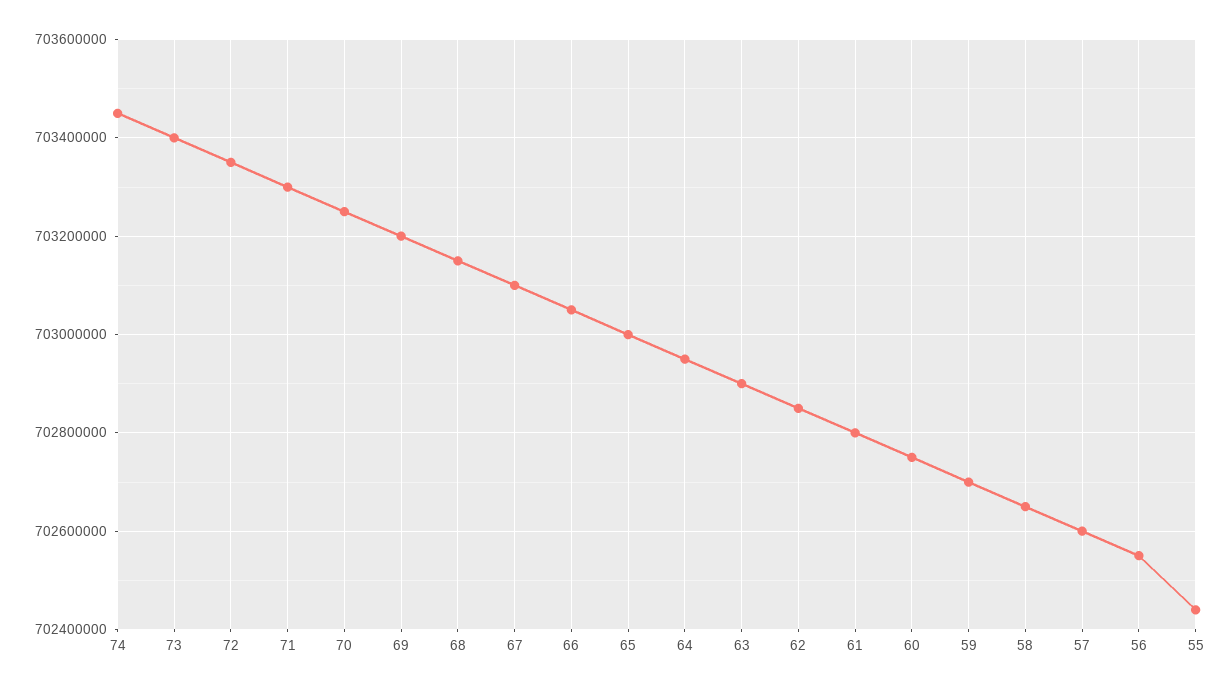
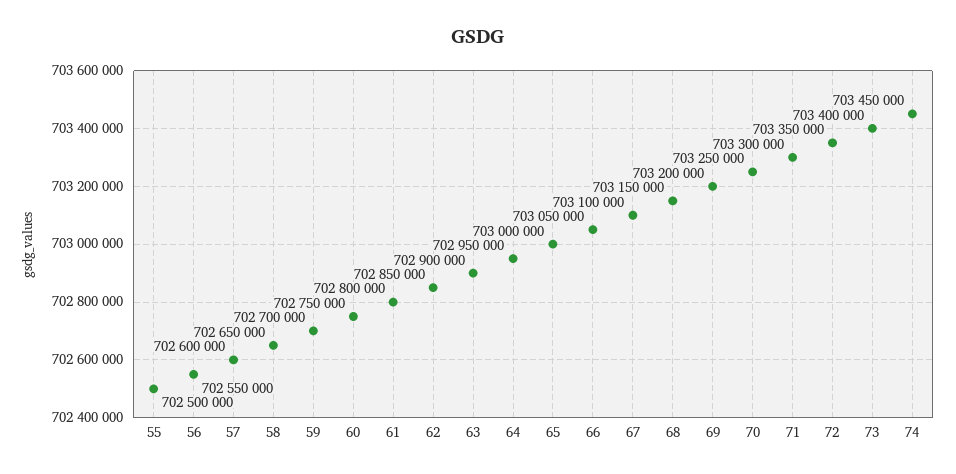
  {
    "74": 703450000,
    "73": 703400000,
    "72": 703350000,
    "71": 703300000,
    "70": 703250000,
    "69": 703200000,
    "68": 703150000,
    "67": 703100000,
    "66": 703050000,
    "65": 703000000,
    "64": 702950000,
    "63": 702900000,
    "62": 702850000,
    "61": 702800000,
    "60": 702750000,
    "59": 702700000,
    "58": 702650000,
    "57": 702600000,
    "56": 702550000,
-   "55": 702440000
+   "55": 702500000
  }

